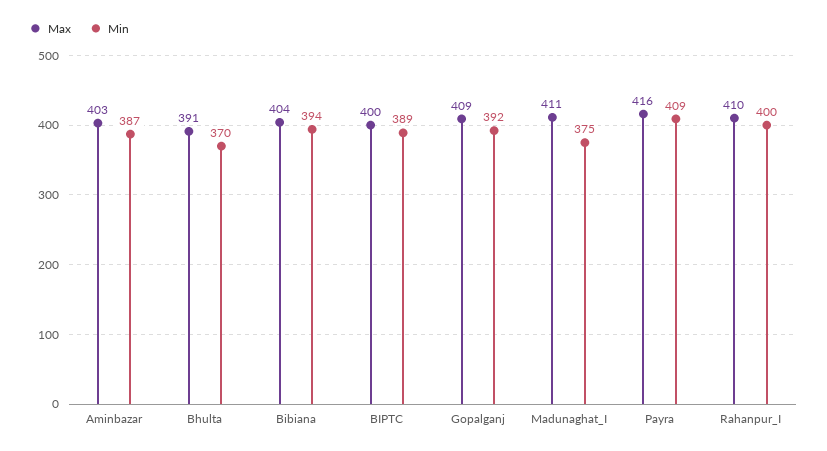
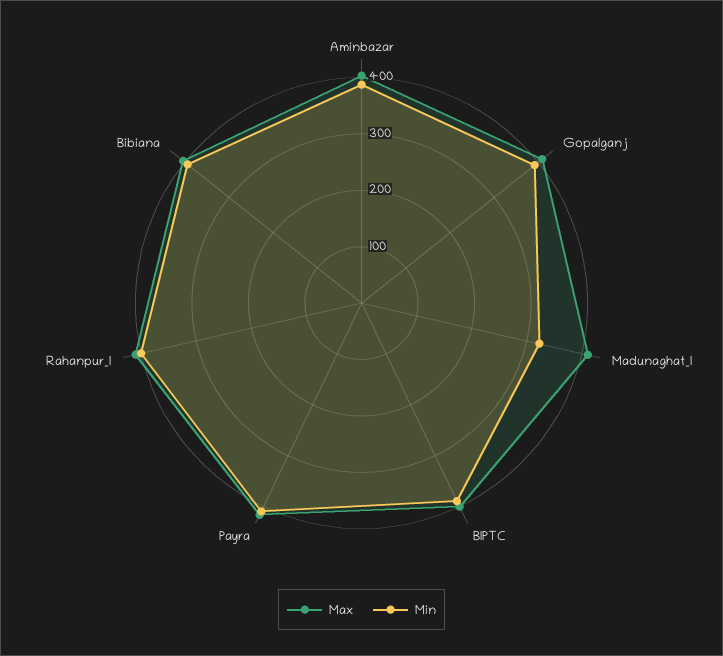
  {
    "Max": {
      "Aminbazar": 403,
-     "Bhulta": 391,
      "Bibiana": 404,
      "BIPTC": 400,
      "Gopalganj": 409,
      "Madunaghat_I": 411,
      "Payra": 416,
      "Rahanpur_I": 410
    },
    "Min": {
      "Aminbazar": 387,
-     "Bhulta": 370,
      "Bibiana": 394,
      "BIPTC": 389,
      "Gopalganj": 392,
-     "Madunaghat_I": 375,
+     "Madunaghat_I": 320,
      "Payra": 409,
      "Rahanpur_I": 400
    }
  }

